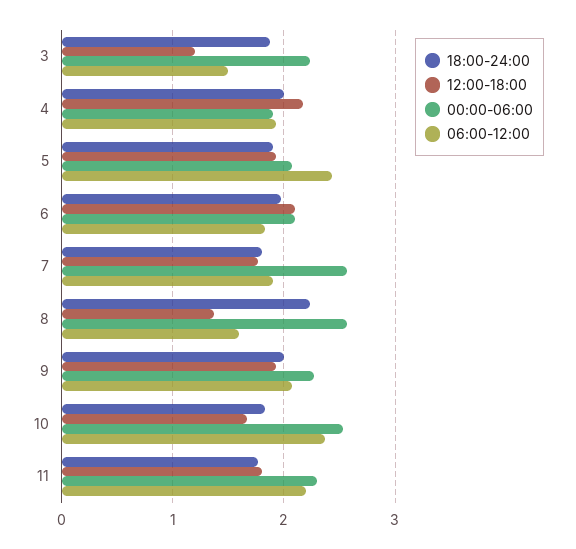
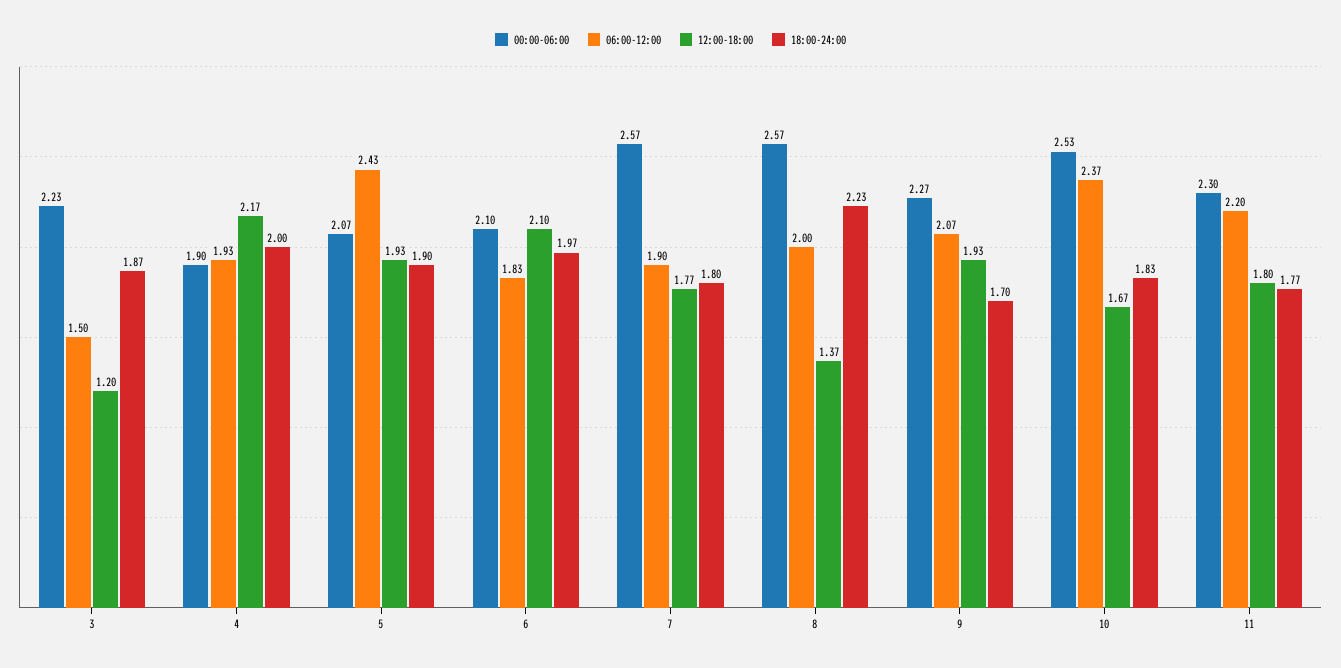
  {
    "18:00-24:00": {
      "3": 1.87,
      "4": 2,
      "5": 1.9,
      "6": 1.97,
      "7": 1.8,
      "8": 2.23,
-     "9": 2,
+     "9": 1.7,
      "10": 1.83,
      "11": 1.77
    },
    "12:00-18:00": {
      "3": 1.2,
      "4": 2.17,
      "5": 1.93,
      "6": 2.1,
      "7": 1.77,
      "8": 1.37,
      "9": 1.93,
      "10": 1.67,
      "11": 1.8
    },
    "00:00-06:00": {
      "3": 2.23,
      "4": 1.9,
      "5": 2.07,
      "6": 2.1,
      "7": 2.57,
      "8": 2.57,
      "9": 2.27,
      "10": 2.53,
      "11": 2.3
    },
    "06:00-12:00": {
      "3": 1.5,
      "4": 1.93,
      "5": 2.43,
      "6": 1.83,
      "7": 1.9,
-     "8": 1.6,
+     "8": 2,
      "9": 2.07,
      "10": 2.37,
      "11": 2.2
    }
  }

